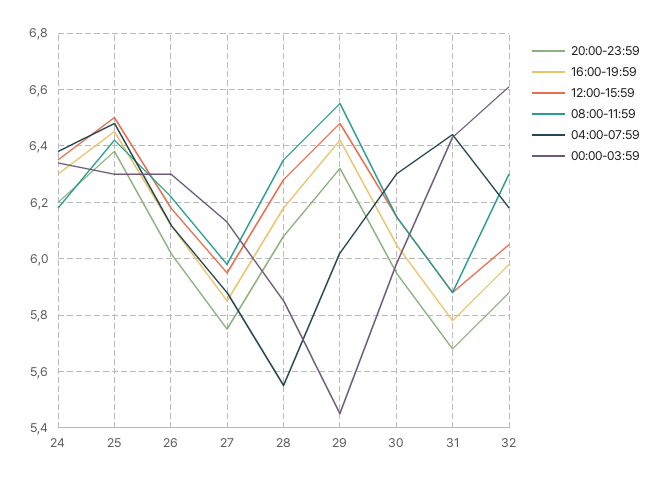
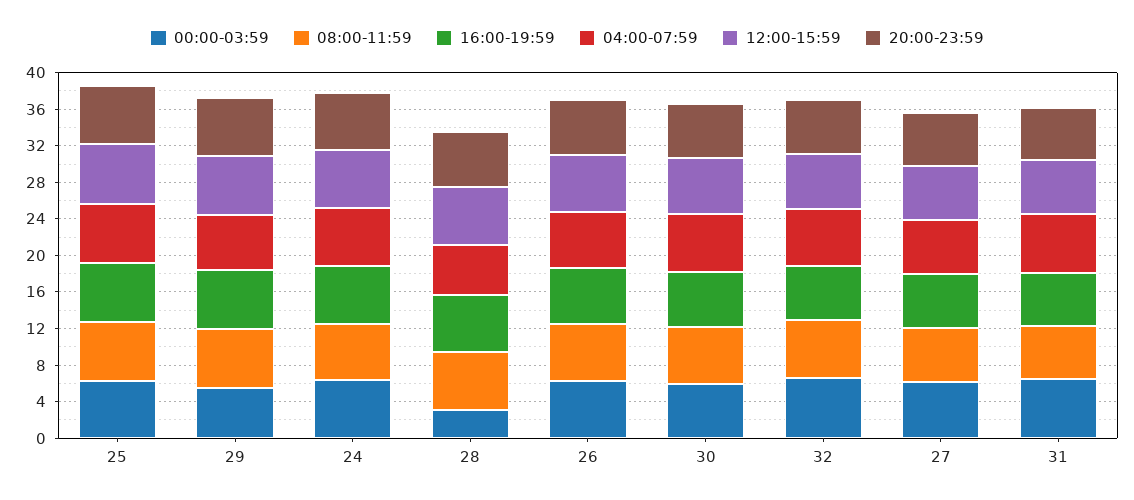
  {
    "20:00-23:59": {
      "24": 6.2,
      "25": 6.4,
      "26": 6,
      "27": 5.75,
      "28": 6.1,
      "29": 6.3,
      "30": 5.95,
      "31": 5.7,
      "32": 5.9
    },
    "16:00-19:59": {
      "24": 6.3,
      "25": 6.45,
      "26": 6.1,
      "27": 5.85,
      "28": 6.2,
      "29": 6.4,
      "30": 6.05,
      "31": 5.8,
      "32": 6
    },
    "12:00-15:59": {
      "24": 6.35,
      "25": 6.5,
      "26": 6.2,
      "27": 5.95,
      "28": 6.3,
      "29": 6.5,
      "30": 6.15,
      "31": 5.9,
      "32": 6.05
    },
    "08:00-11:59": {
      "24": 6.2,
      "25": 6.4,
      "26": 6.2,
      "27": 6,
      "28": 6.35,
      "29": 6.55,
      "30": 6.15,
      "31": 5.9,
      "32": 6.3
    },
    "04:00-07:59": {
      "24": 6.4,
      "25": 6.5,
      "26": 6.1,
      "27": 5.9,
      "28": 5.55,
      "29": 6,
      "30": 6.3,
      "31": 6.45,
      "32": 6.2
    },
    "00:00-03:59": {
      "24": 6.35,
      "25": 6.3,
      "26": 6.3,
      "27": 6.15,
-     "28": 5.85,
+     "28": 3,
      "29": 5.45,
      "30": 6,
      "31": 6.45,
      "32": 6.6
    }
  }

